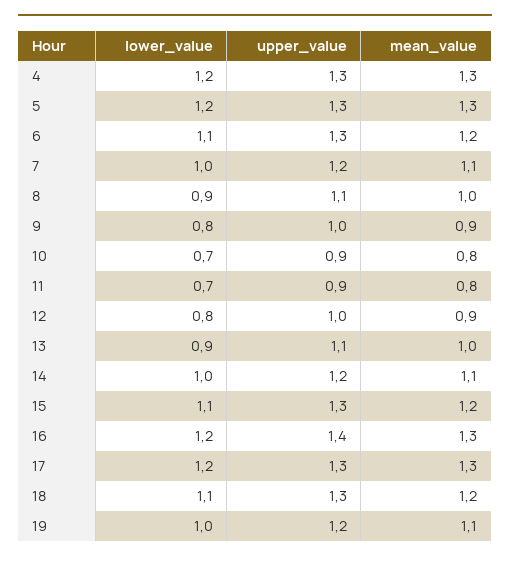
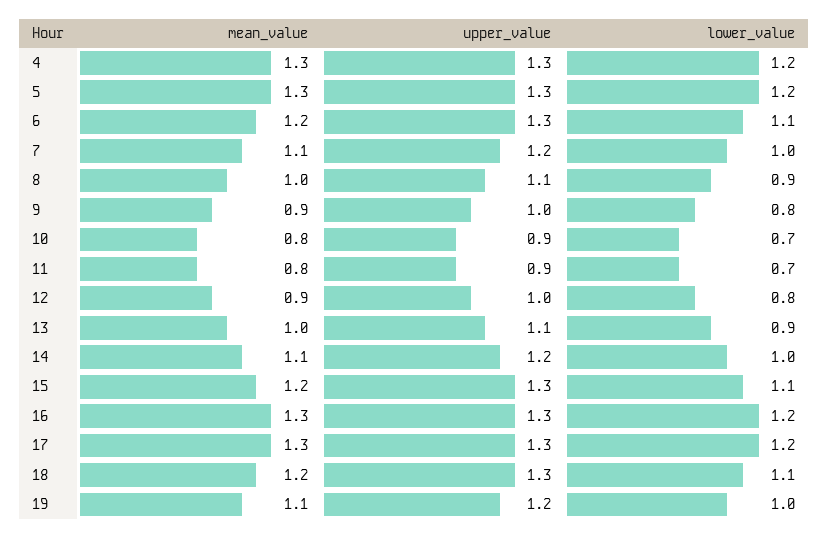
  {
    "lower_value": {
      "4": 1.2,
      "5": 1.2,
      "6": 1.1,
      "7": 1,
      "8": 0.9,
      "9": 0.8,
      "10": 0.7,
      "11": 0.7,
      "12": 0.8,
      "13": 0.9,
      "14": 1,
      "15": 1.1,
      "16": 1.2,
      "17": 1.2,
      "18": 1.1,
      "19": 1
    },
    "upper_value": {
      "4": 1.3,
      "5": 1.3,
      "6": 1.3,
      "7": 1.2,
      "8": 1.1,
      "9": 1,
      "10": 0.9,
      "11": 0.9,
      "12": 1,
      "13": 1.1,
      "14": 1.2,
      "15": 1.3,
-     "16": 1.4,
+     "16": 1.3,
      "17": 1.3,
      "18": 1.3,
      "19": 1.2
    },
    "mean_value": {
      "4": 1.3,
      "5": 1.3,
      "6": 1.2,
      "7": 1.1,
      "8": 1,
      "9": 0.9,
      "10": 0.8,
      "11": 0.8,
      "12": 0.9,
      "13": 1,
      "14": 1.1,
      "15": 1.2,
      "16": 1.3,
      "17": 1.3,
      "18": 1.2,
      "19": 1.1
    }
  }

